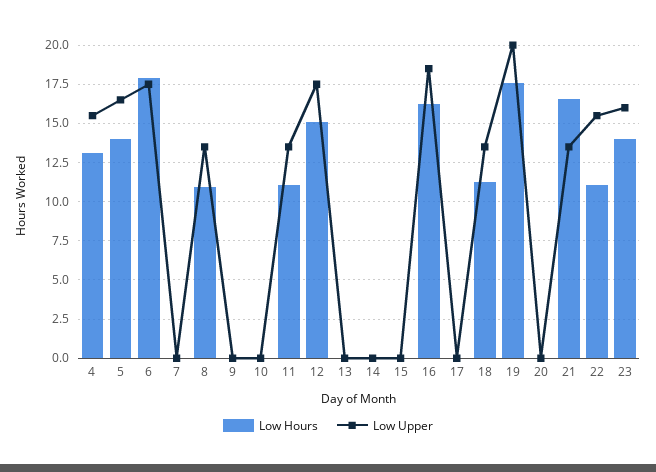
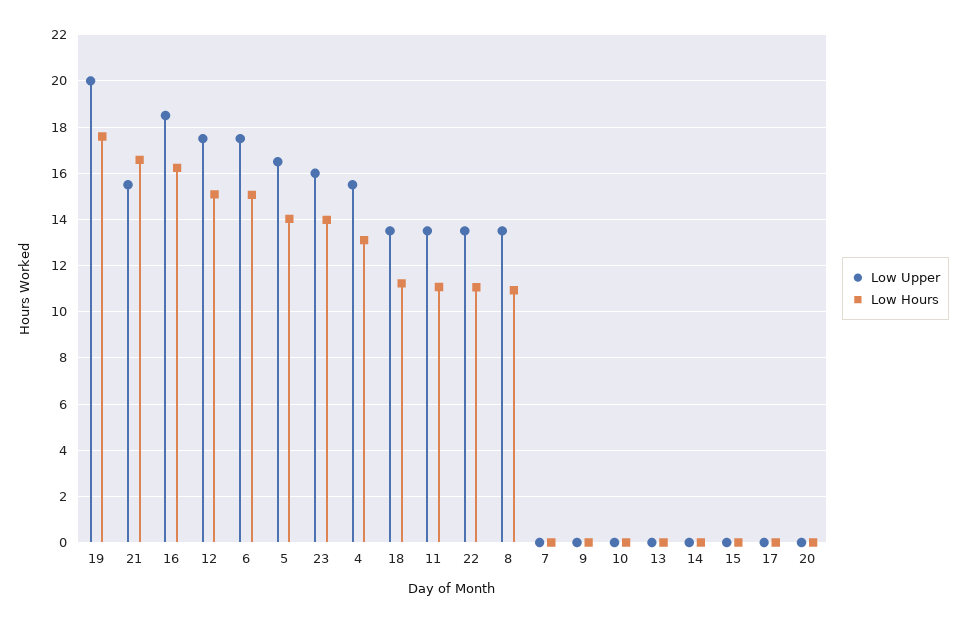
  {
    "Low Hours": {
      "4": 13,
      "5": 14,
-     "6": 18,
+     "6": 15,
      "7": 0,
      "8": 11,
      "9": 0,
      "10": 0,
      "11": 11,
      "12": 15,
      "13": 0,
      "14": 0,
      "15": 0,
      "16": 16,
      "17": 0,
      "18": 11,
      "19": 17.5,
      "20": 0,
      "21": 16.5,
      "22": 11,
      "23": 14
    },
    "Low Upper": {
      "4": 15.5,
      "5": 16.5,
      "6": 17.5,
      "7": 0,
      "8": 13.5,
      "9": 0,
      "10": 0,
      "11": 13.5,
      "12": 17.5,
      "13": 0,
      "14": 0,
      "15": 0,
      "16": 18.5,
      "17": 0,
      "18": 13.5,
      "19": 20,
      "20": 0,
-     "21": 13.5,
+     "21": 15.5,
-     "22": 15.5,
+     "22": 13.5,
      "23": 16
    }
  }

